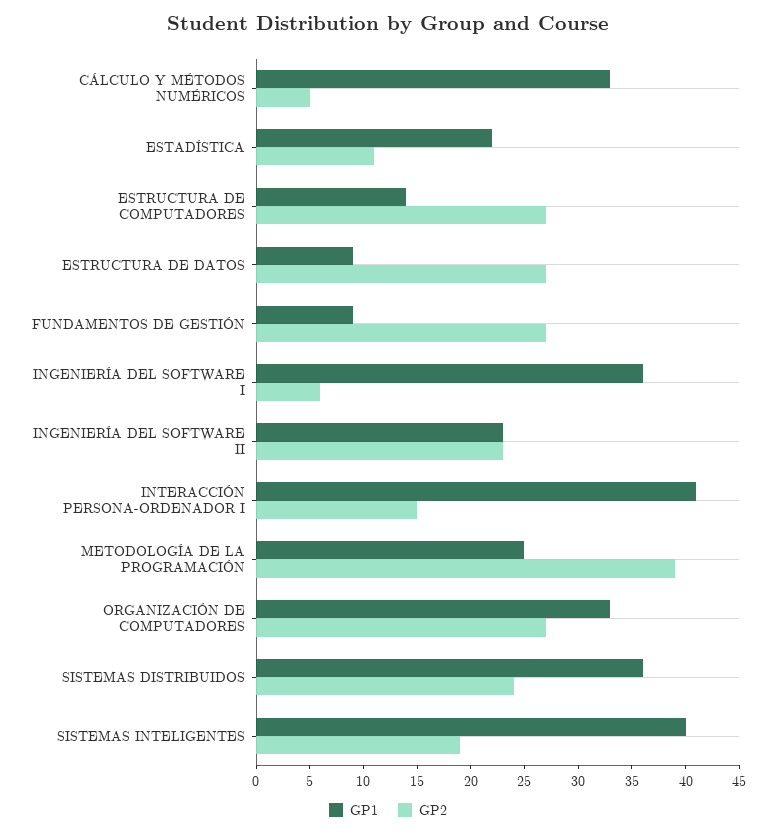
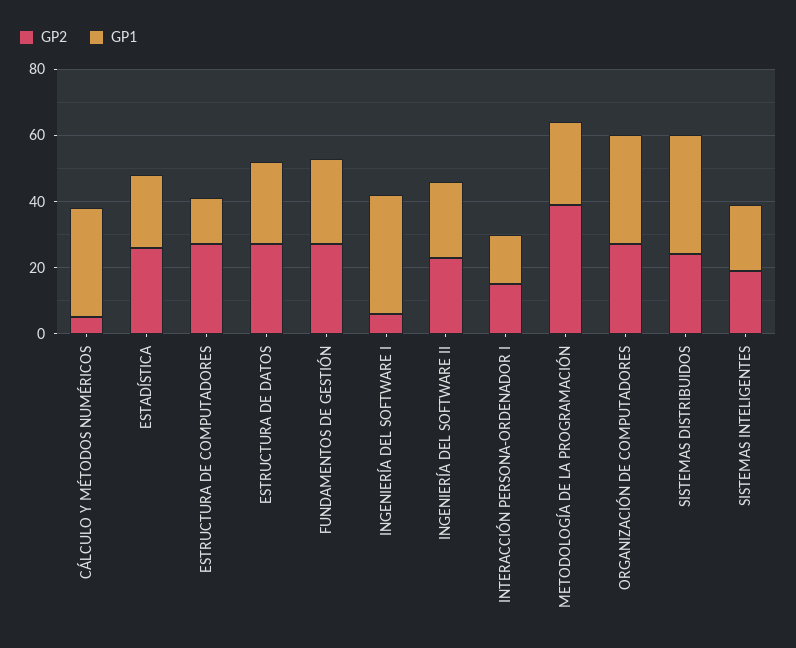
  {
    "GP1": {
      "CÁLCULO Y MÉTODOS NUMÉRICOS": 33,
      "ESTADÍSTICA": 22,
      "ESTRUCTURA DE COMPUTADORES": 14,
-     "ESTRUCTURA DE DATOS": 9,
+     "ESTRUCTURA DE DATOS": 25,
-     "FUNDAMENTOS DE GESTIÓN": 9,
+     "FUNDAMENTOS DE GESTIÓN": 25,
      "INGENIERÍA DEL SOFTWARE I": 36,
      "INGENIERÍA DEL SOFTWARE II": 23,
-     "INTERACCIÓN PERSONA-ORDENADOR I": 41,
+     "INTERACCIÓN PERSONA-ORDENADOR I": 15,
      "METODOLOGÍA DE LA PROGRAMACIÓN": 25,
      "ORGANIZACIÓN DE COMPUTADORES": 33,
      "SISTEMAS DISTRIBUIDOS": 36,
-     "SISTEMAS INTELIGENTES": 40
+     "SISTEMAS INTELIGENTES": 20
    },
    "GP2": {
      "CÁLCULO Y MÉTODOS NUMÉRICOS": 5,
-     "ESTADÍSTICA": 11,
+     "ESTADÍSTICA": 25,
      "ESTRUCTURA DE COMPUTADORES": 27,
      "ESTRUCTURA DE DATOS": 27,
      "FUNDAMENTOS DE GESTIÓN": 27,
      "INGENIERÍA DEL SOFTWARE I": 6,
      "INGENIERÍA DEL SOFTWARE II": 23,
      "INTERACCIÓN PERSONA-ORDENADOR I": 15,
      "METODOLOGÍA DE LA PROGRAMACIÓN": 39,
      "ORGANIZACIÓN DE COMPUTADORES": 27,
      "SISTEMAS DISTRIBUIDOS": 24,
      "SISTEMAS INTELIGENTES": 19
    }
  }

